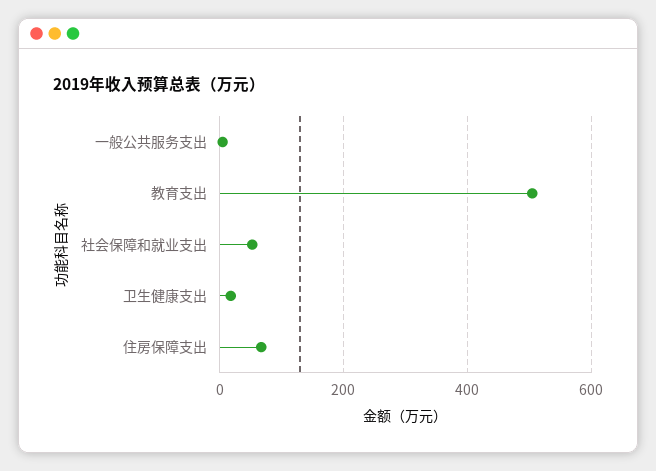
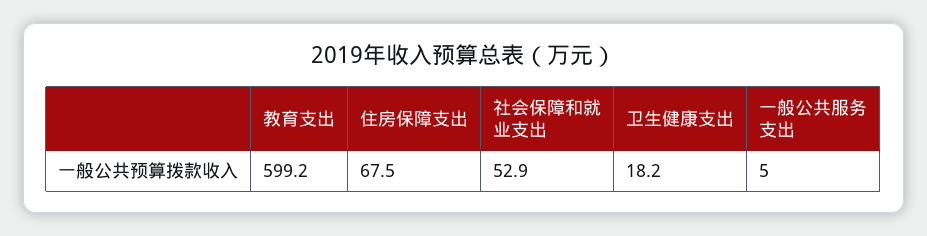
  {
    "一般公共服务支出": 5,
-   "教育支出": 500,
+   "教育支出": 599.2,
    "社会保障和就业支出": 52.9,
    "卫生健康支出": 18.2,
    "住房保障支出": 67.5
  }

